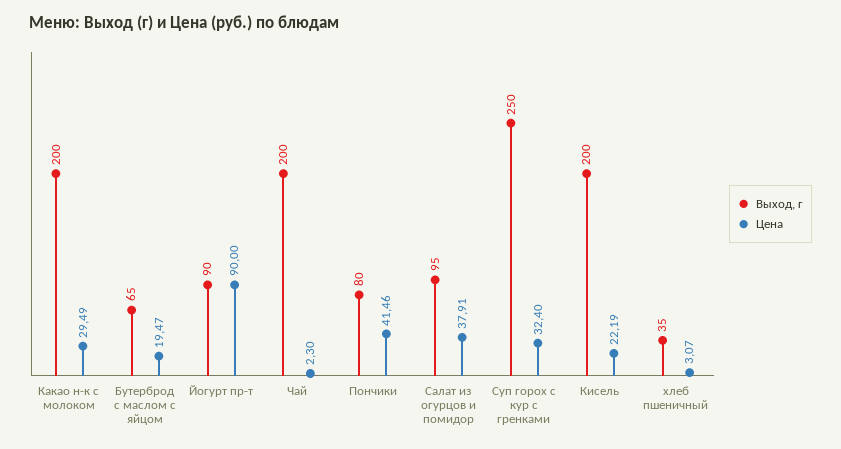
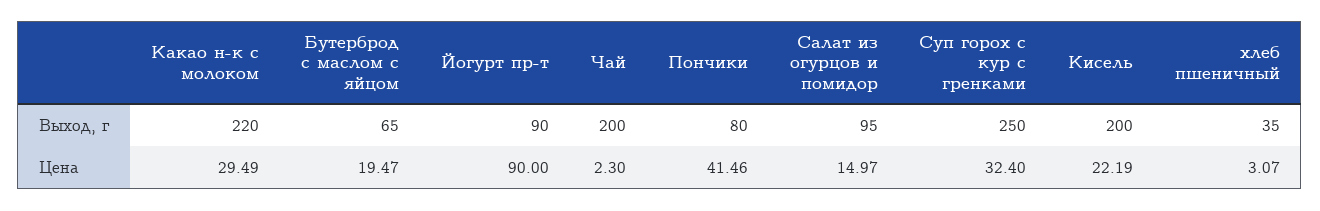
  {
    "Выход, г": {
-     "Какао н-к с молоком": 200,
+     "Какао н-к с молоком": 220,
      "Бутерброд с маслом с яйцом": 65,
      "Йогурт пр-т": 90,
      "Чай": 200,
      "Пончики": 80,
      "Салат из огурцов и помидор": 95,
      "Суп горох с кур с гренками": 250,
      "Кисель": 200,
      "хлеб пшеничный": 35
    },
    "Цена": {
      "Какао н-к с молоком": 29.49,
      "Бутерброд с маслом с яйцом": 19.47,
      "Йогурт пр-т": 90,
      "Чай": 2.3,
      "Пончики": 41.46,
-     "Салат из огурцов и помидор": 37.91,
+     "Салат из огурцов и помидор": 14.97,
      "Суп горох с кур с гренками": 32.4,
      "Кисель": 22.19,
      "хлеб пшеничный": 3.07
    }
  }

